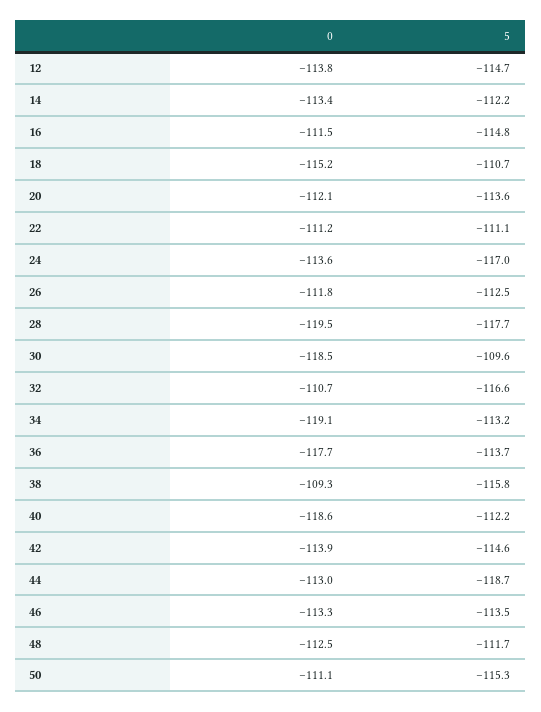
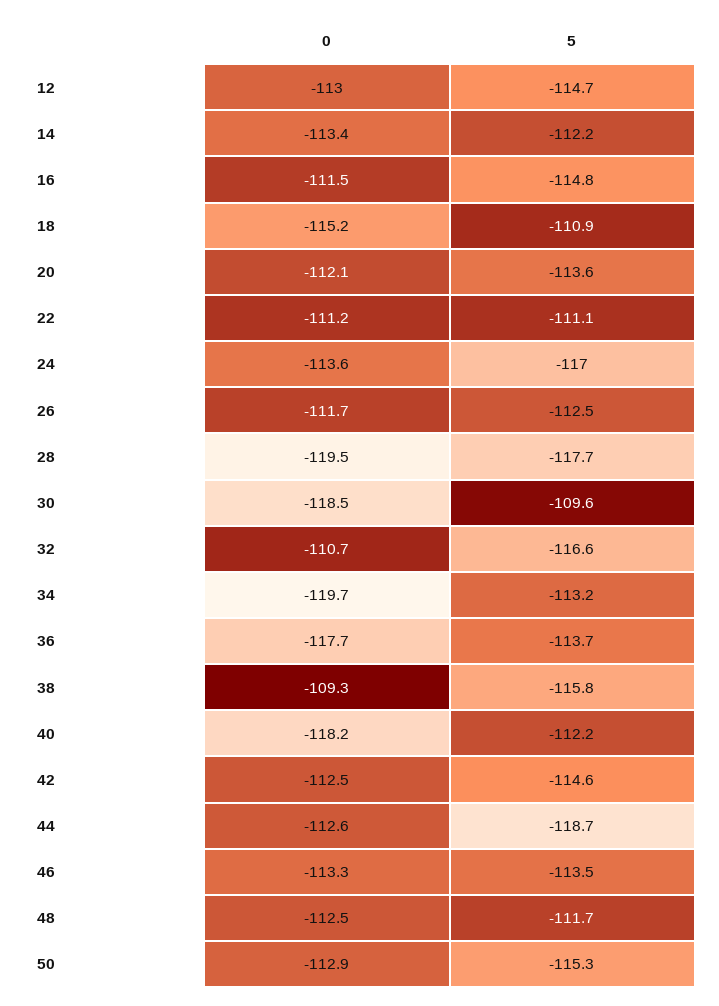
  {
    "0": {
-     "12": -113.8,
+     "12": -113,
      "14": -113.4,
      "16": -111.5,
      "18": -115.2,
      "20": -112.1,
      "22": -111.2,
      "24": -113.6,
-     "26": -111.8,
+     "26": -111.7,
      "28": -119.5,
      "30": -118.5,
      "32": -110.7,
-     "34": -119.1,
+     "34": -119.7,
      "36": -117.7,
      "38": -109.3,
-     "40": -118.6,
+     "40": -118.2,
-     "42": -113.9,
+     "42": -112.5,
-     "44": -113,
+     "44": -112.6,
      "46": -113.3,
      "48": -112.5,
-     "50": -111.1
+     "50": -112.9
    },
    "5": {
      "12": -114.7,
      "14": -112.2,
      "16": -114.8,
-     "18": -110.7,
+     "18": -110.9,
      "20": -113.6,
      "22": -111.1,
      "24": -117,
      "26": -112.5,
      "28": -117.7,
      "30": -109.6,
      "32": -116.6,
      "34": -113.2,
      "36": -113.7,
      "38": -115.8,
      "40": -112.2,
      "42": -114.6,
      "44": -118.7,
      "46": -113.5,
      "48": -111.7,
      "50": -115.3
    }
  }

